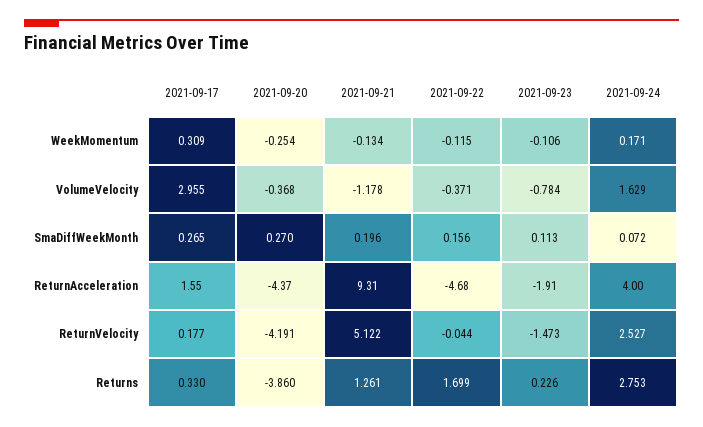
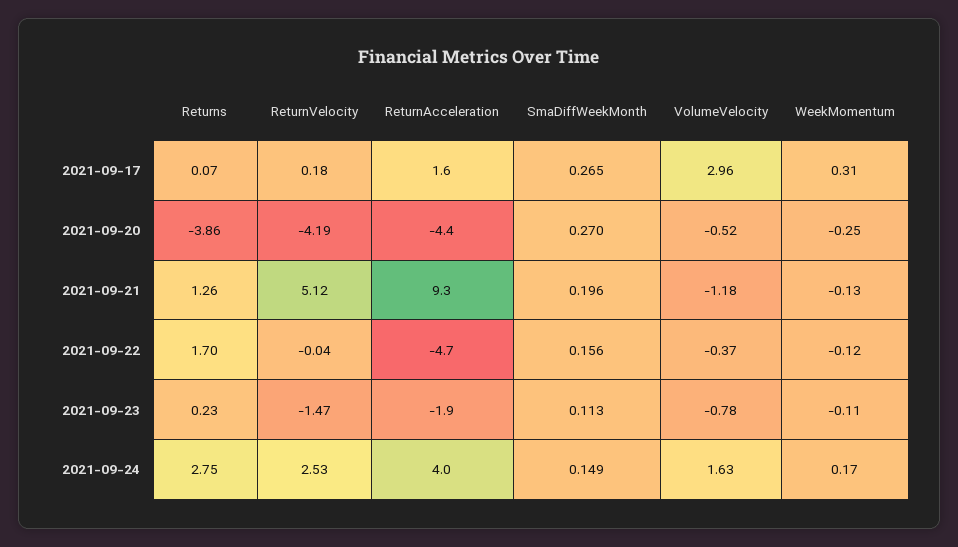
  {
    "2021-09-17": {
      "WeekMomentum": 0.309,
      "VolumeVelocity": 2.955,
      "SmaDiffWeekMonth": 0.265,
      "ReturnAcceleration": 1.55,
      "ReturnVelocity": 0.177,
-     "Returns": 0.33
+     "Returns": 0.07
    },
    "2021-09-20": {
      "WeekMomentum": -0.254,
-     "VolumeVelocity": -0.368,
+     "VolumeVelocity": -0.52,
      "SmaDiffWeekMonth": 0.27,
      "ReturnAcceleration": -4.37,
      "ReturnVelocity": -4.191,
      "Returns": -3.86
    },
    "2021-09-21": {
      "WeekMomentum": -0.134,
      "VolumeVelocity": -1.178,
      "SmaDiffWeekMonth": 0.196,
      "ReturnAcceleration": 9.31,
      "ReturnVelocity": 5.122,
      "Returns": 1.261
    },
    "2021-09-22": {
      "WeekMomentum": -0.115,
      "VolumeVelocity": -0.371,
      "SmaDiffWeekMonth": 0.156,
      "ReturnAcceleration": -4.68,
      "ReturnVelocity": -0.044,
      "Returns": 1.699
    },
    "2021-09-23": {
      "WeekMomentum": -0.106,
      "VolumeVelocity": -0.784,
      "SmaDiffWeekMonth": 0.113,
      "ReturnAcceleration": -1.91,
      "ReturnVelocity": -1.473,
      "Returns": 0.226
    },
    "2021-09-24": {
      "WeekMomentum": 0.171,
      "VolumeVelocity": 1.629,
-     "SmaDiffWeekMonth": 0.072,
+     "SmaDiffWeekMonth": 0.149,
      "ReturnAcceleration": 4,
      "ReturnVelocity": 2.527,
      "Returns": 2.753
    }
  }

